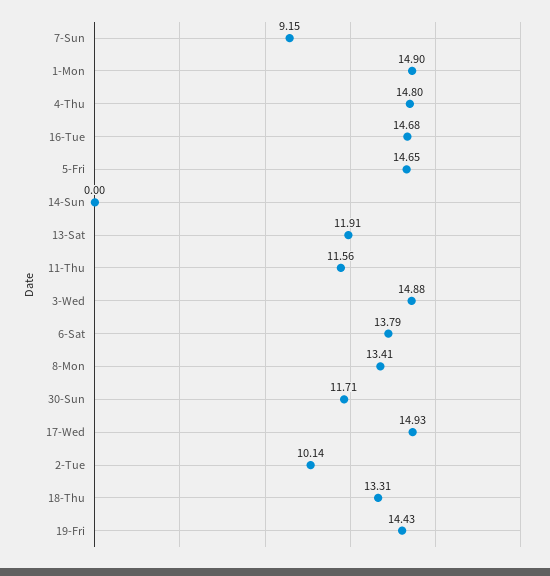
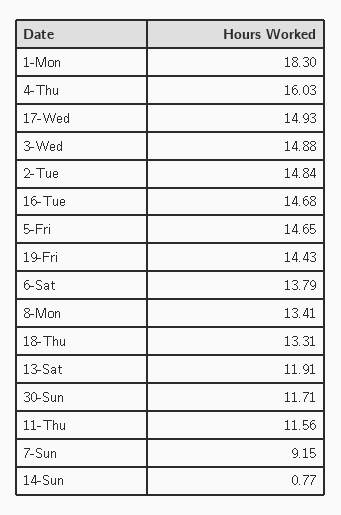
  {
    "7-Sun": 9.15,
-   "1-Mon": 14.9,
+   "1-Mon": 18.3,
-   "4-Thu": 14.8,
+   "4-Thu": 16.03,
    "16-Tue": 14.68,
    "5-Fri": 14.65,
-   "14-Sun": 0,
+   "14-Sun": 0.77,
    "13-Sat": 11.91,
    "11-Thu": 11.56,
    "3-Wed": 14.88,
    "6-Sat": 13.79,
    "8-Mon": 13.41,
    "30-Sun": 11.71,
    "17-Wed": 14.93,
-   "2-Tue": 10.14,
+   "2-Tue": 14.84,
    "18-Thu": 13.31,
    "19-Fri": 14.43
  }

